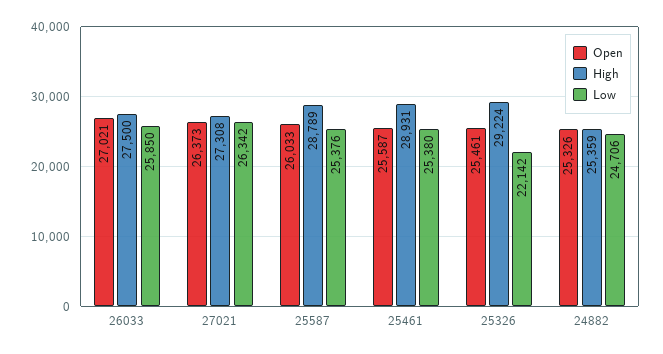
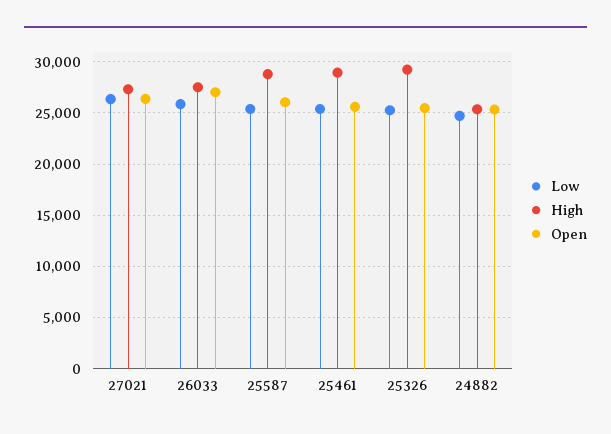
  {
    "Open": {
      "26033": 27021,
      "27021": 26373,
      "25587": 26033,
      "25461": 25587,
      "25326": 25461,
      "24882": 25326
    },
    "High": {
      "26033": 27500,
      "27021": 27308,
      "25587": 28789,
      "25461": 28931,
      "25326": 29224,
      "24882": 25359
    },
    "Low": {
      "26033": 25850,
      "27021": 26342,
      "25587": 25376,
      "25461": 25380,
-     "25326": 22142,
+     "25326": 25000,
      "24882": 24706
    }
  }

